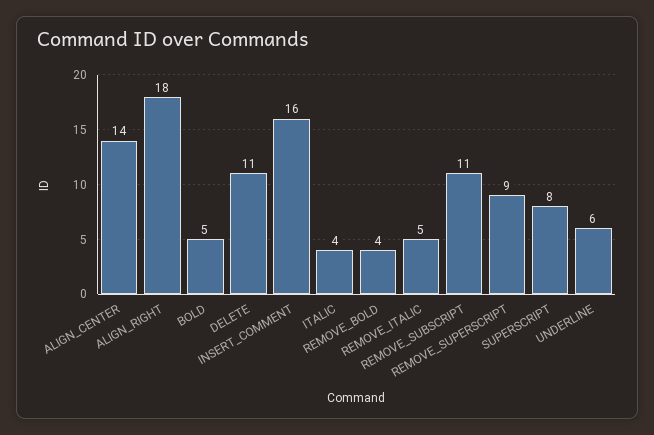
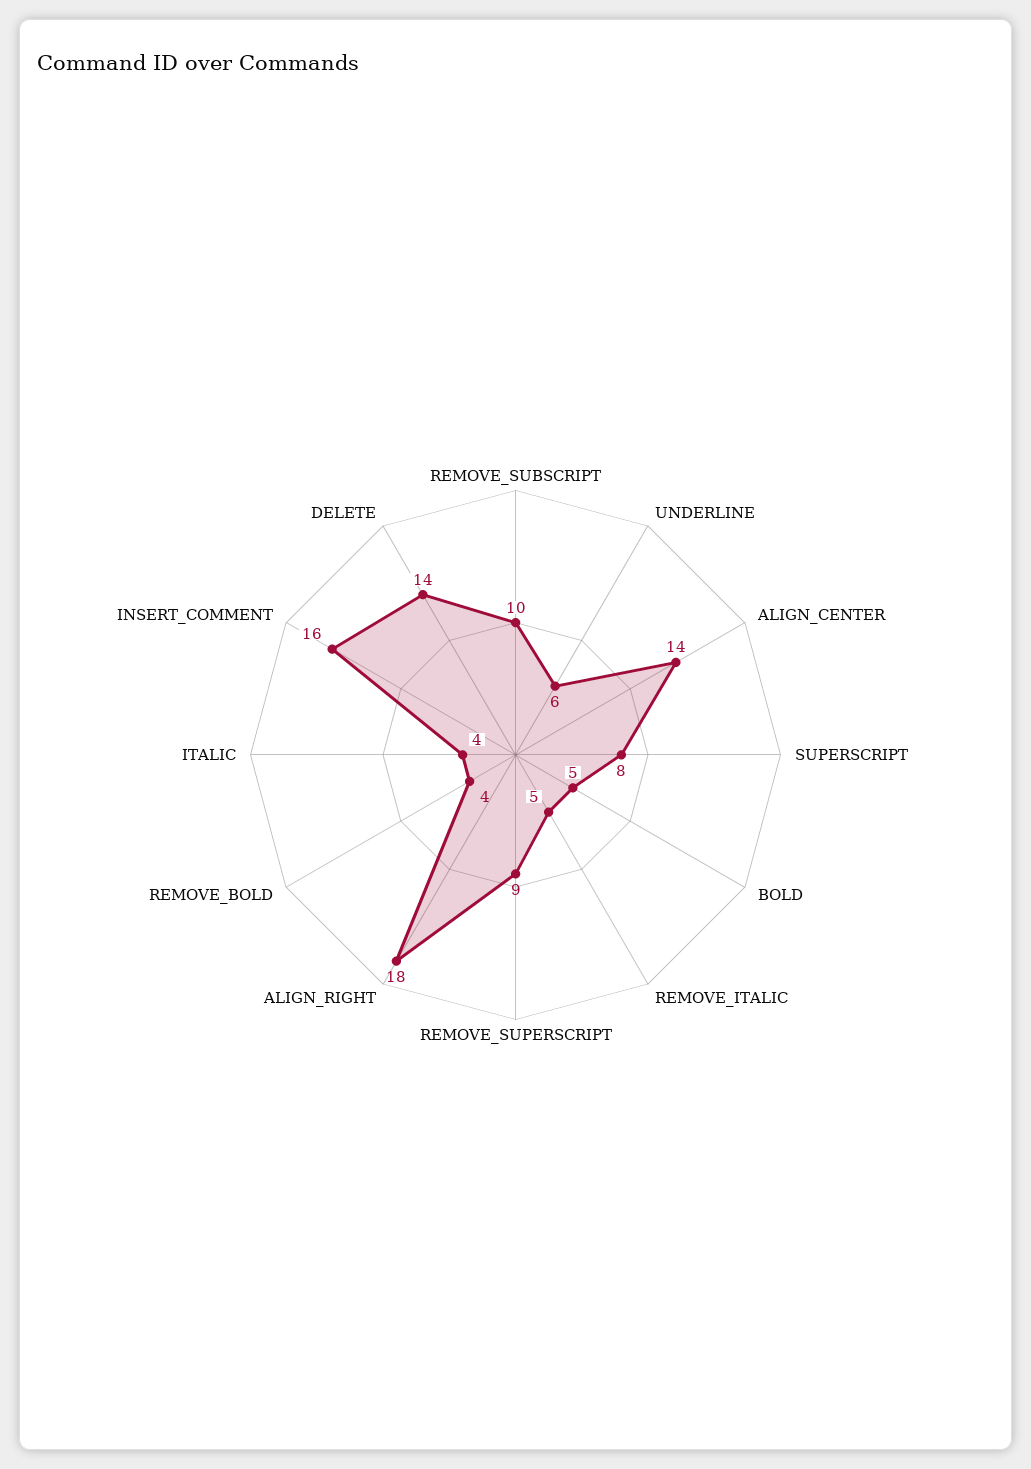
  {
    "ALIGN_CENTER": 14,
    "ALIGN_RIGHT": 18,
    "BOLD": 5,
-   "DELETE": 11,
+   "DELETE": 14,
    "INSERT_COMMENT": 16,
    "ITALIC": 4,
    "REMOVE_BOLD": 4,
    "REMOVE_ITALIC": 5,
-   "REMOVE_SUBSCRIPT": 11,
+   "REMOVE_SUBSCRIPT": 10,
    "REMOVE_SUPERSCRIPT": 9,
    "SUPERSCRIPT": 8,
    "UNDERLINE": 6
  }

